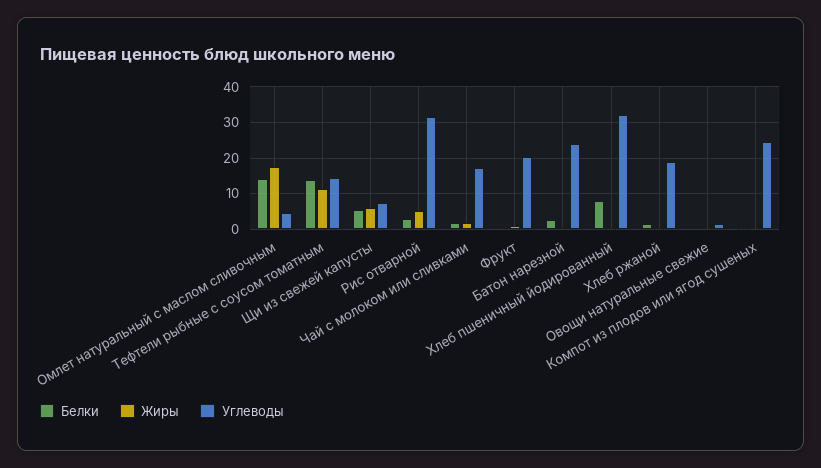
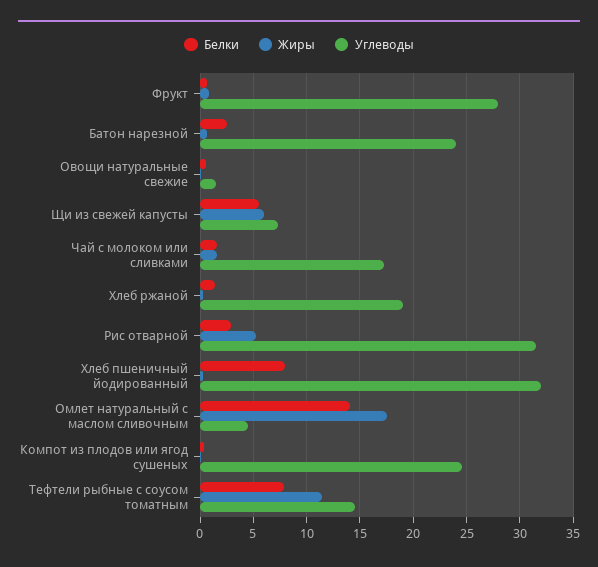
  {
    "Белки": {
      "Омлет натуральный с маслом сливочным": 14,
-     "Тефтели рыбные с соусом томатным": 14,
+     "Тефтели рыбные с соусом томатным": 8,
      "Щи из свежей капусты": 6,
      "Рис отварной": 3,
      "Чай с молоком или сливками": 2,
      "Фрукт": 1,
      "Батон нарезной": 3,
      "Хлеб пшеничный йодированный": 8,
      "Хлеб ржаной": 1,
      "Овощи натуральные свежие": 1,
      "Компот из плодов или ягод сушеных": 0
    },
    "Жиры": {
      "Омлет натуральный с маслом сливочным": 18,
      "Тефтели рыбные с соусом томатным": 11,
      "Щи из свежей капусты": 6,
      "Рис отварной": 5,
      "Чай с молоком или сливками": 2,
      "Фрукт": 1,
      "Батон нарезной": 1,
      "Хлеб пшеничный йодированный": 0,
      "Хлеб ржаной": 0,
      "Овощи натуральные свежие": 0,
      "Компот из плодов или ягод сушеных": 0
    },
    "Углеводы": {
      "Омлет натуральный с маслом сливочным": 5,
      "Тефтели рыбные с соусом томатным": 15,
      "Щи из свежей капусты": 7,
      "Рис отварной": 32,
      "Чай с молоком или сливками": 17,
-     "Фрукт": 20,
+     "Фрукт": 28,
      "Батон нарезной": 24,
      "Хлеб пшеничный йодированный": 32,
      "Хлеб ржаной": 19,
      "Овощи натуральные свежие": 2,
      "Компот из плодов или ягод сушеных": 25
    }
  }

